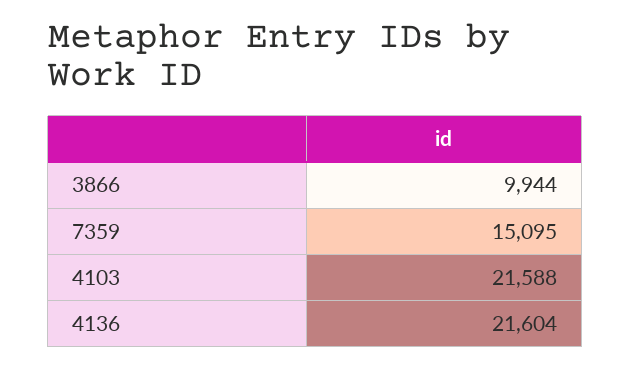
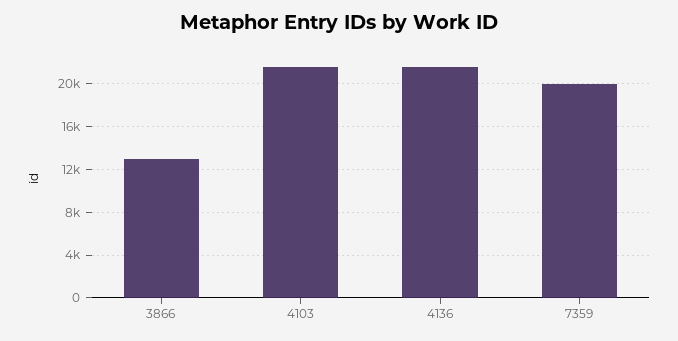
  {
-   "3866": 9944,
+   "3866": 13000,
-   "7359": 15095,
+   "7359": 20000,
    "4103": 21588,
    "4136": 21604
  }

